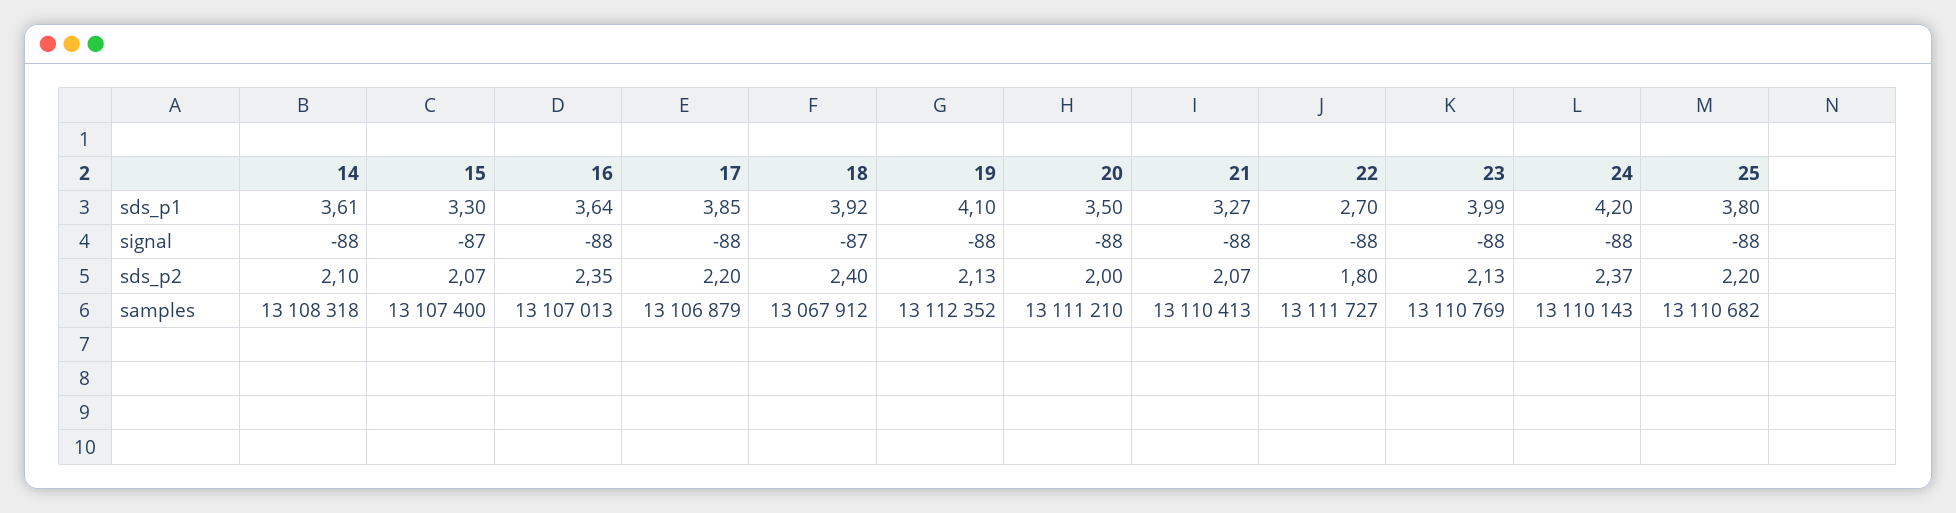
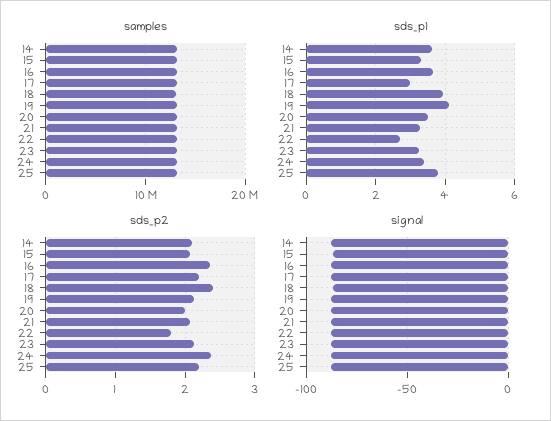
  {
    "sds_p1": {
      "14": 3.61,
      "15": 3.3,
      "16": 3.64,
-     "17": 3.85,
+     "17": 3,
      "18": 3.92,
      "19": 4.1,
      "20": 3.5,
      "21": 3.27,
      "22": 2.7,
-     "23": 3.99,
+     "23": 3.2,
-     "24": 4.2,
+     "24": 3.4,
      "25": 3.8
    },
    "signal": {
      "14": -88,
      "15": -87,
      "16": -88,
      "17": -88,
      "18": -87,
      "19": -88,
      "20": -88,
      "21": -88,
      "22": -88,
      "23": -88,
      "24": -88,
      "25": -88
    },
    "sds_p2": {
      "14": 2.1,
      "15": 2.07,
      "16": 2.35,
      "17": 2.2,
      "18": 2.4,
      "19": 2.13,
      "20": 2,
      "21": 2.07,
      "22": 1.8,
      "23": 2.13,
      "24": 2.37,
      "25": 2.2
    },
    "samples": {
      "14": 13108318,
      "15": 13107400,
      "16": 13107013,
      "17": 13106879,
      "18": 13067912,
      "19": 13112352,
      "20": 13111210,
      "21": 13110413,
      "22": 13111727,
      "23": 13110769,
      "24": 13110143,
      "25": 13110682
    }
  }

